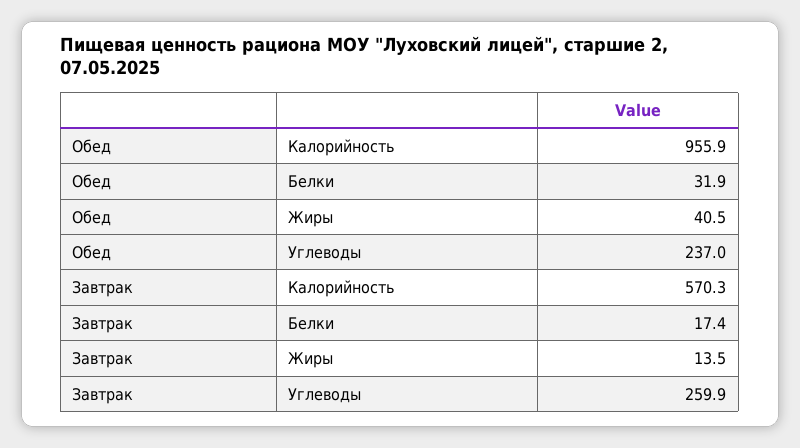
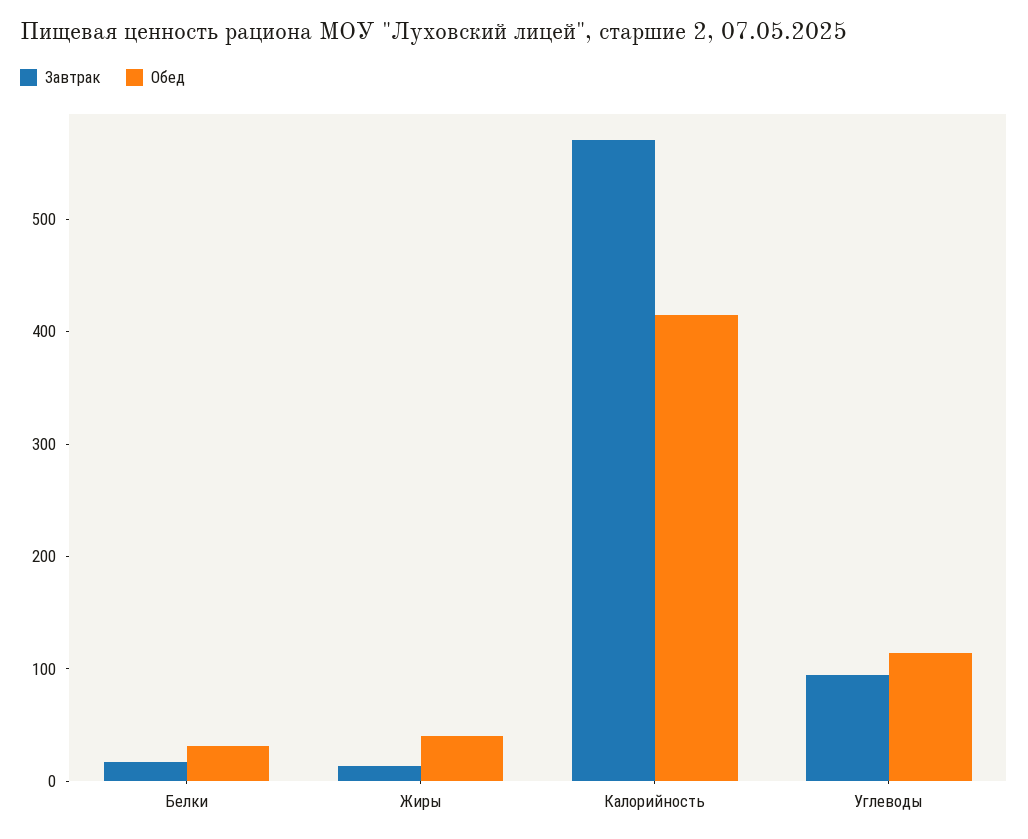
  {
    "Обед": {
-     "Калорийность": 955.9,
+     "Калорийность": 420,
      "Белки": 31.9,
      "Жиры": 40.5,
-     "Углеводы": 237
+     "Углеводы": 120
    },
    "Завтрак": {
      "Калорийность": 570.3,
      "Белки": 17.4,
      "Жиры": 13.5,
-     "Углеводы": 259.9
+     "Углеводы": 100
    }
  }

